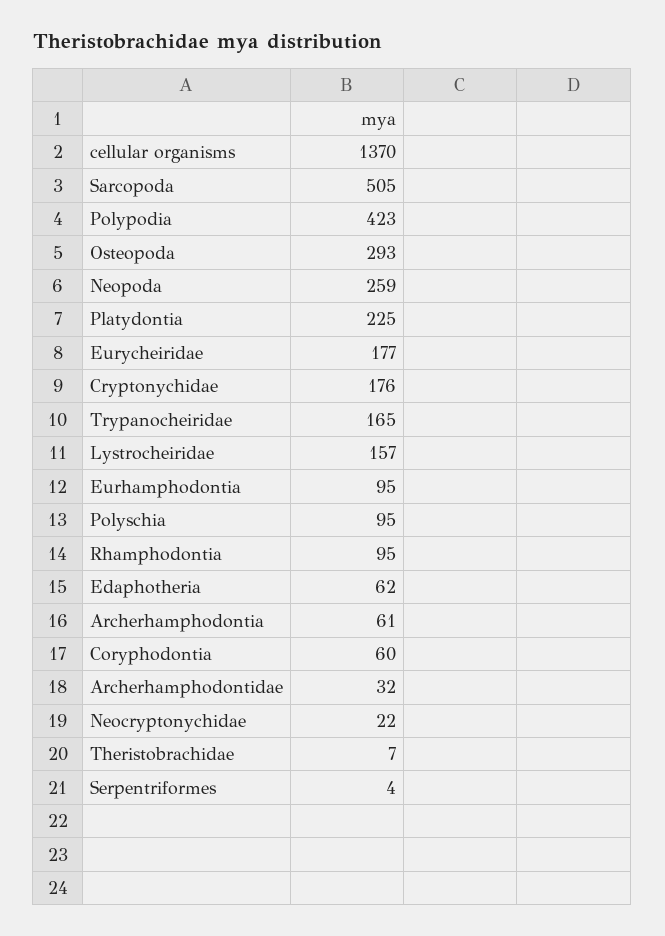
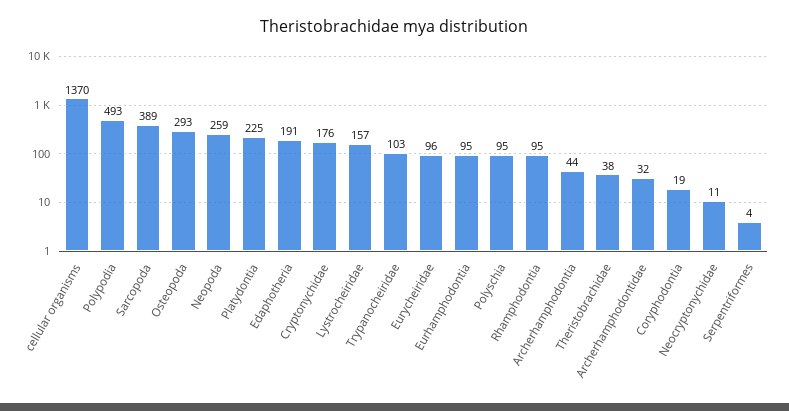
  {
    "cellular organisms": 1370,
-   "Sarcopoda": 505,
+   "Sarcopoda": 389,
-   "Polypodia": 423,
+   "Polypodia": 493,
    "Osteopoda": 293,
    "Neopoda": 259,
    "Platydontia": 225,
-   "Eurycheiridae": 177,
+   "Eurycheiridae": 96,
    "Cryptonychidae": 176,
-   "Trypanocheiridae": 165,
+   "Trypanocheiridae": 103,
    "Lystrocheiridae": 157,
    "Eurhamphodontia": 95,
    "Polyschia": 95,
    "Rhamphodontia": 95,
-   "Edaphotheria": 62,
+   "Edaphotheria": 191,
-   "Archerhamphodontia": 61,
+   "Archerhamphodontia": 44,
-   "Coryphodontia": 60,
+   "Coryphodontia": 19,
    "Archerhamphodontidae": 32,
-   "Neocryptonychidae": 22,
+   "Neocryptonychidae": 11,
-   "Theristobrachidae": 7,
+   "Theristobrachidae": 38,
    "Serpentriformes": 4
  }

